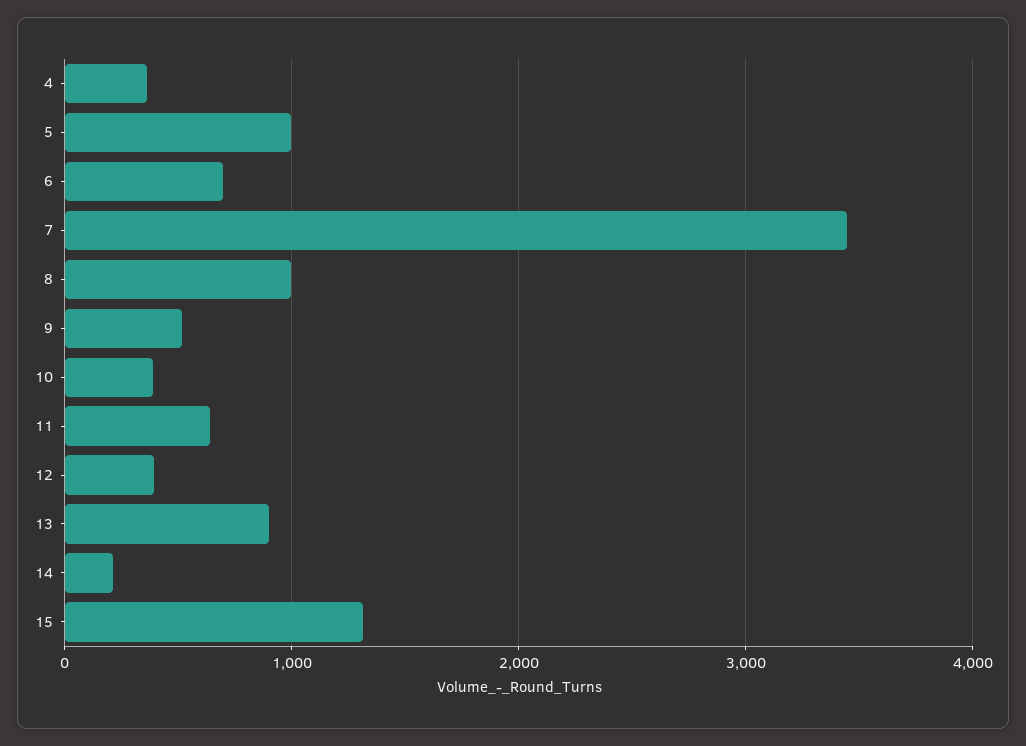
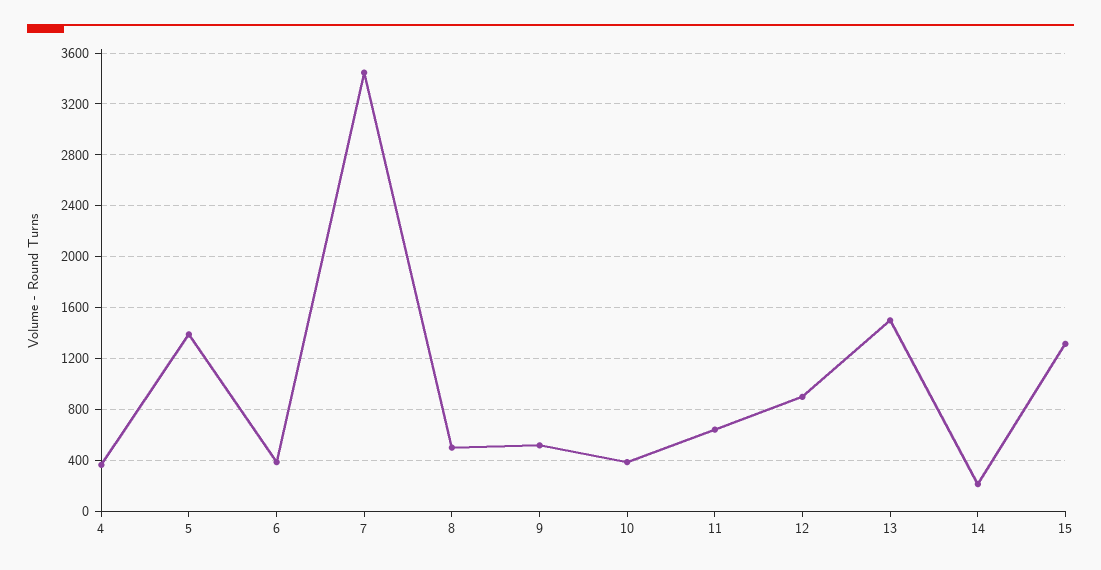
  {
    "4": 350,
-   "5": 1000,
+   "5": 1400,
-   "6": 700,
+   "6": 400,
    "7": 3450,
-   "8": 1000,
+   "8": 500,
    "9": 500,
    "10": 400,
    "11": 650,
-   "12": 400,
+   "12": 900,
-   "13": 900,
+   "13": 1500,
    "14": 200,
    "15": 1300
  }

